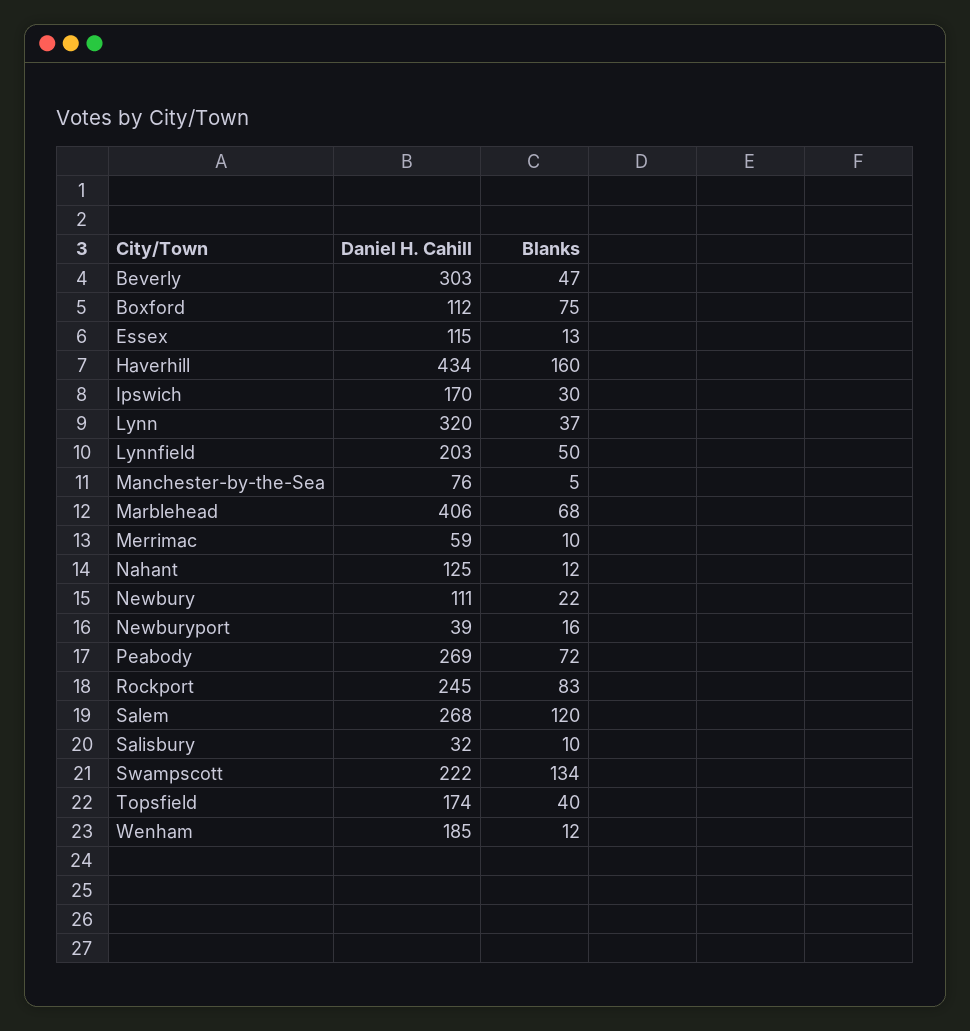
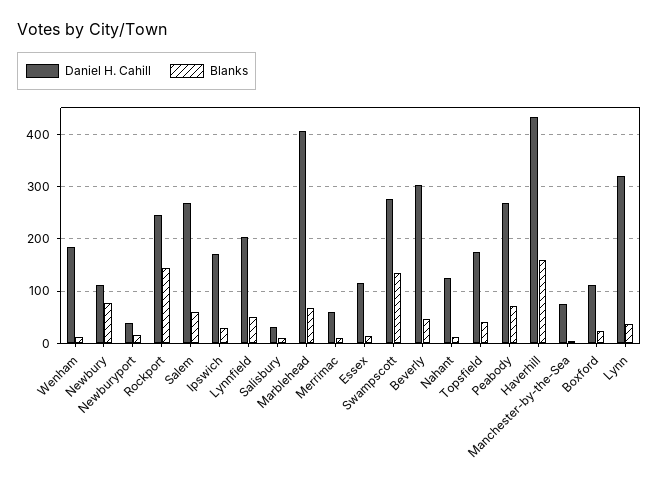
  {
    "Daniel H. Cahill": {
      "Beverly": 303,
      "Boxford": 112,
      "Essex": 115,
      "Haverhill": 434,
      "Ipswich": 170,
      "Lynn": 320,
      "Lynnfield": 203,
      "Manchester-by-the-Sea": 76,
      "Marblehead": 406,
      "Merrimac": 59,
      "Nahant": 125,
      "Newbury": 111,
      "Newburyport": 39,
      "Peabody": 269,
      "Rockport": 245,
      "Salem": 268,
      "Salisbury": 32,
-     "Swampscott": 222,
+     "Swampscott": 280,
      "Topsfield": 174,
      "Wenham": 185
    },
    "Blanks": {
      "Beverly": 47,
-     "Boxford": 75,
+     "Boxford": 20,
      "Essex": 13,
      "Haverhill": 160,
      "Ipswich": 30,
      "Lynn": 37,
      "Lynnfield": 50,
      "Manchester-by-the-Sea": 5,
      "Marblehead": 68,
      "Merrimac": 10,
      "Nahant": 12,
-     "Newbury": 22,
+     "Newbury": 80,
      "Newburyport": 16,
      "Peabody": 72,
-     "Rockport": 83,
+     "Rockport": 140,
-     "Salem": 120,
+     "Salem": 60,
      "Salisbury": 10,
      "Swampscott": 134,
      "Topsfield": 40,
      "Wenham": 12
    }
  }

